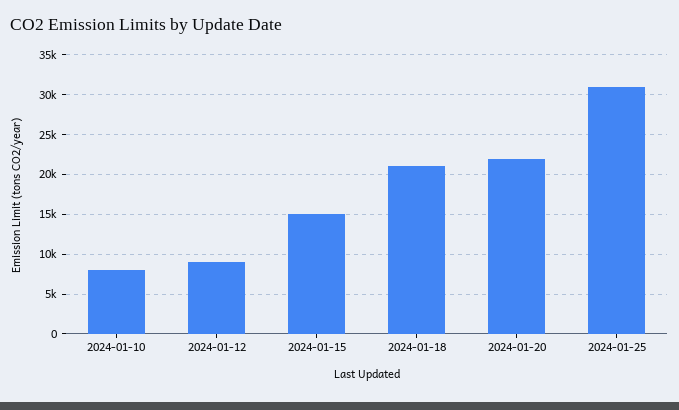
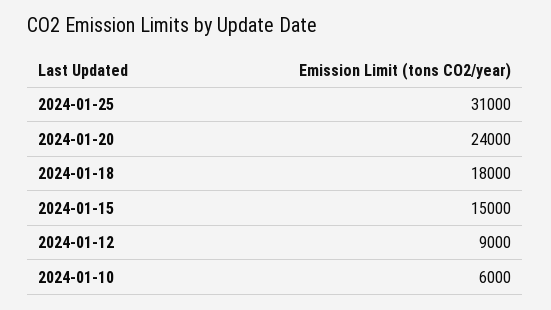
  {
-   "2024-01-10": 8000,
+   "2024-01-10": 6000,
    "2024-01-12": 9000,
    "2024-01-15": 15000,
-   "2024-01-18": 21000,
+   "2024-01-18": 18000,
-   "2024-01-20": 22000,
+   "2024-01-20": 24000,
    "2024-01-25": 31000
  }

